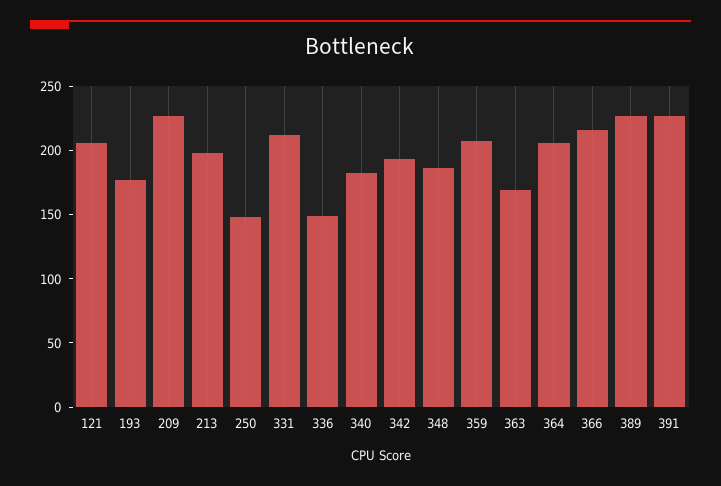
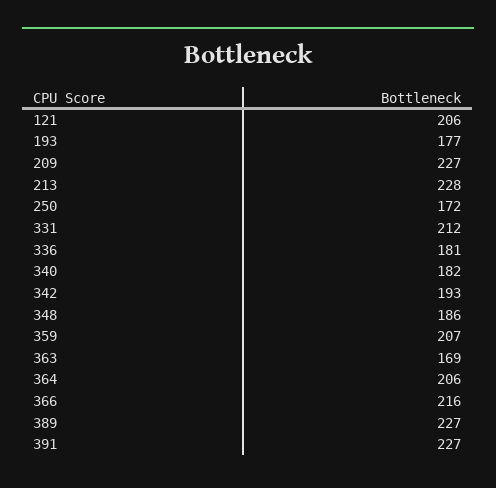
  {
    "121": 206,
    "193": 177,
    "209": 227,
-   "213": 200,
+   "213": 228,
-   "250": 150,
+   "250": 172,
    "331": 212,
-   "336": 150,
+   "336": 181,
    "340": 182,
    "342": 193,
    "348": 186,
    "359": 207,
    "363": 169,
    "364": 206,
    "366": 216,
    "389": 227,
    "391": 227
  }

